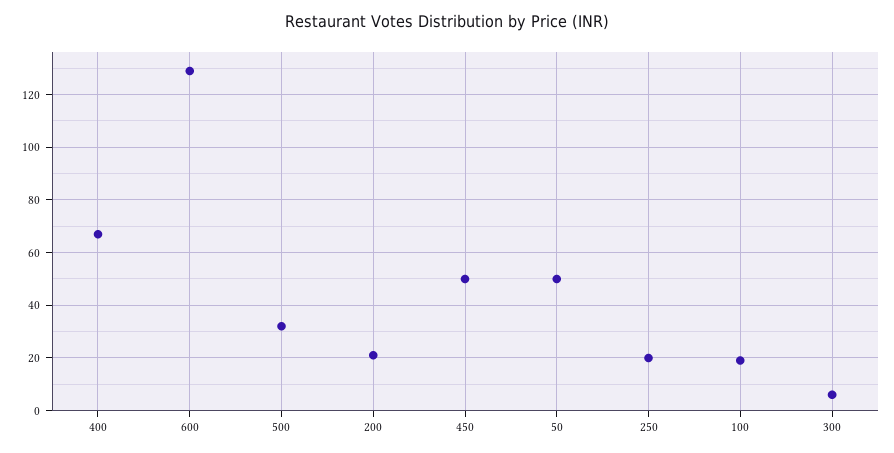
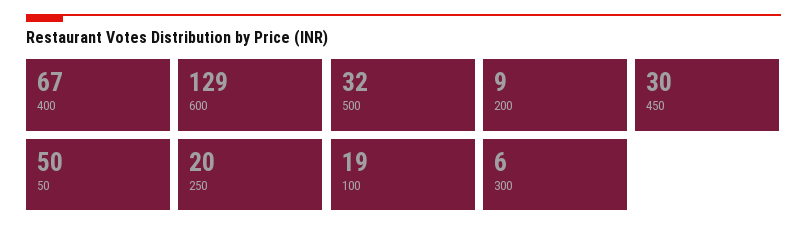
  {
    "400": 67,
    "600": 129,
    "500": 32,
-   "200": 20,
+   "200": 9,
-   "450": 50,
+   "450": 30,
    "50": 50,
    "250": 20,
    "100": 19,
    "300": 6
  }

